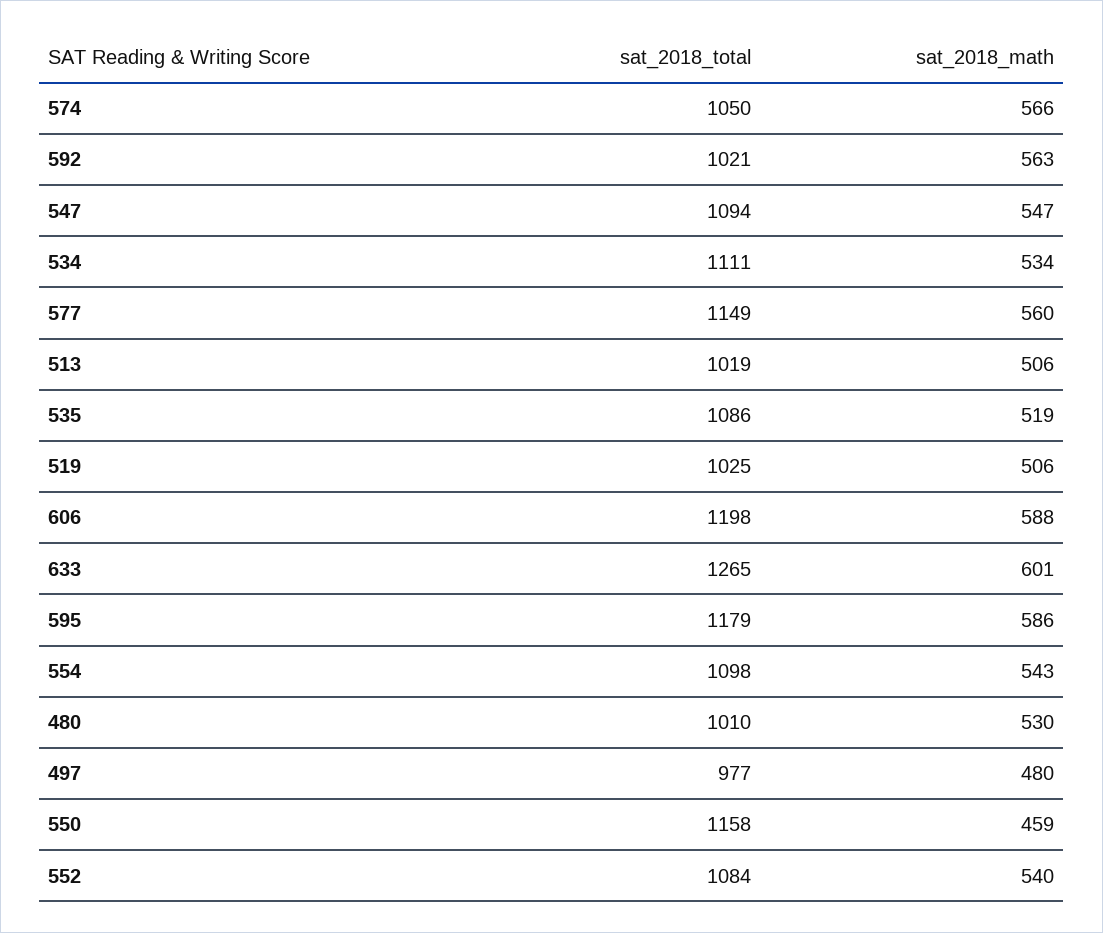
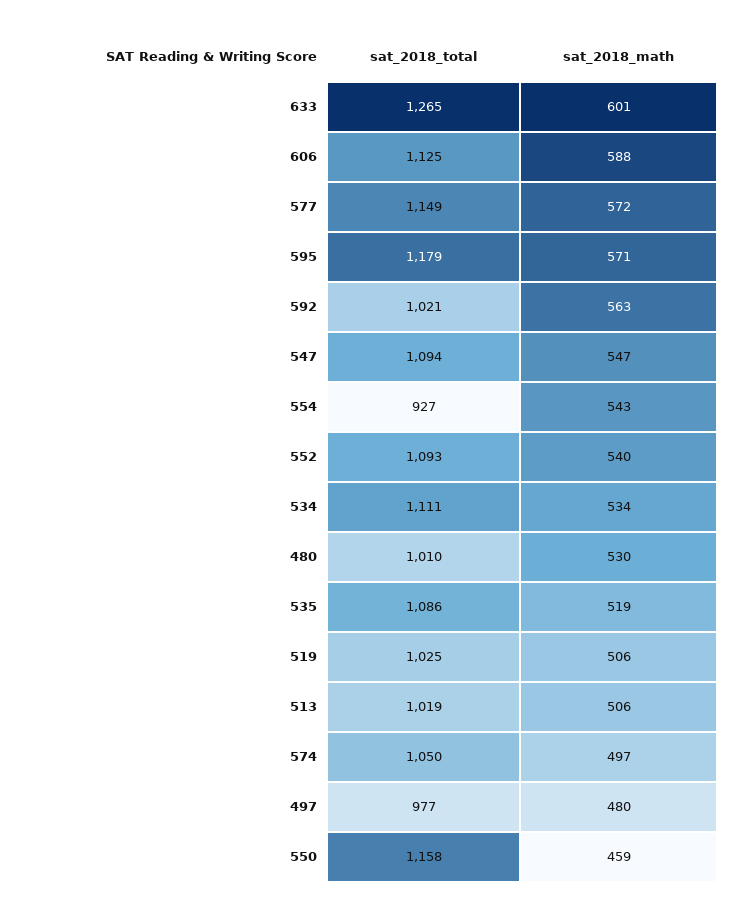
  {
    "sat_2018_total": {
      "574": 1050,
      "592": 1021,
      "547": 1094,
      "534": 1111,
      "577": 1149,
      "513": 1019,
      "535": 1086,
      "519": 1025,
-     "606": 1198,
+     "606": 1125,
      "633": 1265,
      "595": 1179,
-     "554": 1098,
+     "554": 927,
      "480": 1010,
      "497": 977,
      "550": 1158,
-     "552": 1084
+     "552": 1093
    },
    "sat_2018_math": {
-     "574": 566,
+     "574": 497,
      "592": 563,
      "547": 547,
      "534": 534,
-     "577": 560,
+     "577": 572,
      "513": 506,
      "535": 519,
      "519": 506,
      "606": 588,
      "633": 601,
-     "595": 586,
+     "595": 571,
      "554": 543,
      "480": 530,
      "497": 480,
      "550": 459,
      "552": 540
    }
  }

